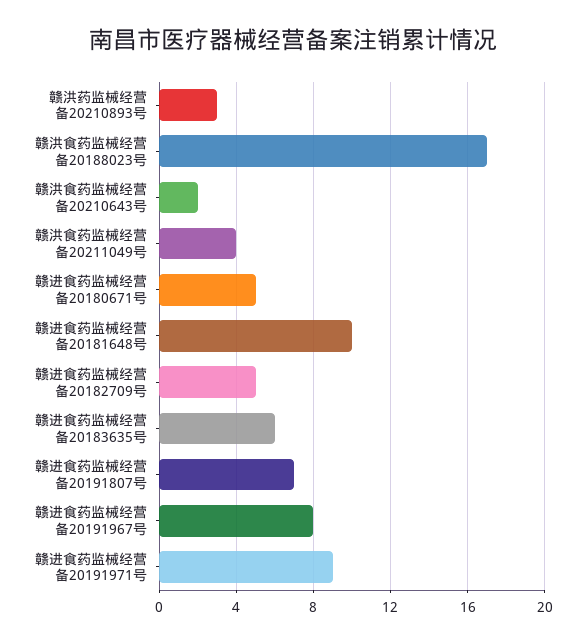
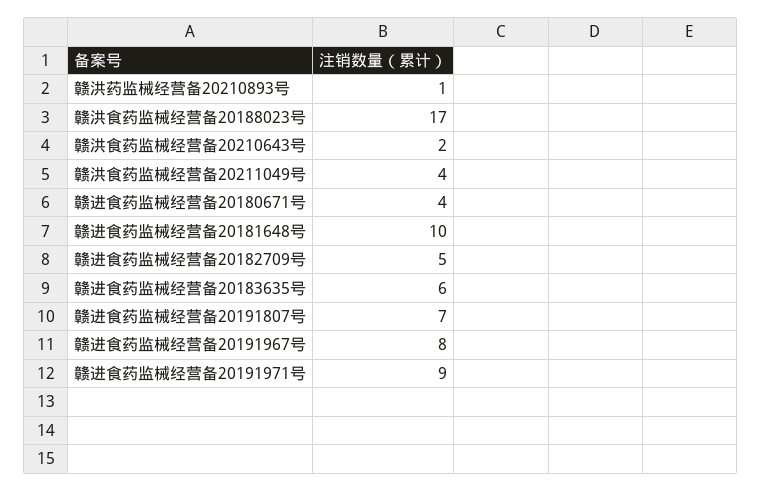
  {
-   "赣洪药监械经营备20210893号": 3,
+   "赣洪药监械经营备20210893号": 1,
    "赣洪食药监械经营备20188023号": 17,
    "赣洪食药监械经营备20210643号": 2,
    "赣洪食药监械经营备20211049号": 4,
-   "赣进食药监械经营备20180671号": 5,
+   "赣进食药监械经营备20180671号": 4,
    "赣进食药监械经营备20181648号": 10,
    "赣进食药监械经营备20182709号": 5,
    "赣进食药监械经营备20183635号": 6,
    "赣进食药监械经营备20191807号": 7,
    "赣进食药监械经营备20191967号": 8,
    "赣进食药监械经营备20191971号": 9
  }

